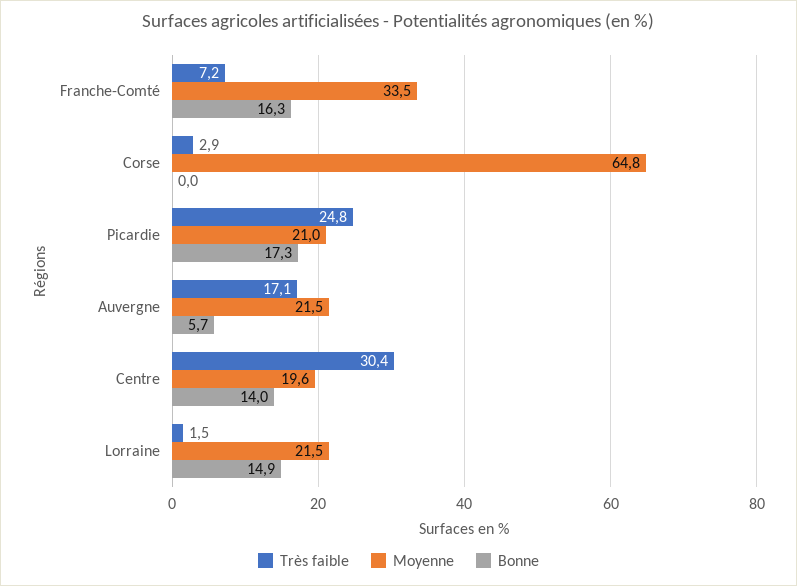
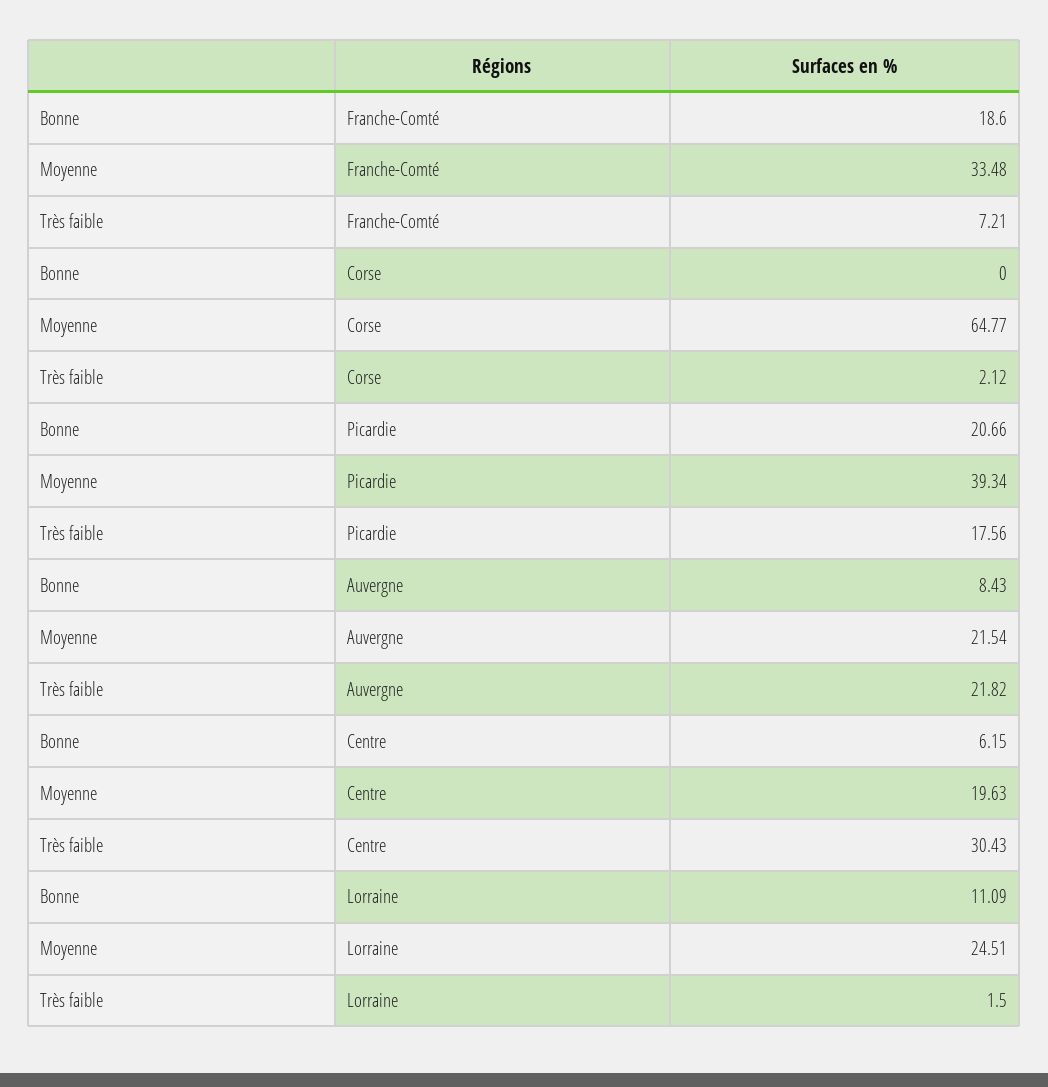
  {
    "Très faible": {
      "Franche-Comté": 7.21,
-     "Corse": 2.9,
+     "Corse": 2.12,
-     "Picardie": 24.8,
+     "Picardie": 17.56,
-     "Auvergne": 17.1,
+     "Auvergne": 21.82,
      "Centre": 30.43,
      "Lorraine": 1.5
    },
    "Moyenne": {
      "Franche-Comté": 33.48,
      "Corse": 64.77,
-     "Picardie": 21,
+     "Picardie": 39.34,
      "Auvergne": 21.54,
      "Centre": 19.63,
-     "Lorraine": 21.5
+     "Lorraine": 24.51
    },
    "Bonne": {
-     "Franche-Comté": 16.3,
+     "Franche-Comté": 18.6,
      "Corse": 0,
-     "Picardie": 17.3,
+     "Picardie": 20.66,
-     "Auvergne": 5.7,
+     "Auvergne": 8.43,
-     "Centre": 14,
+     "Centre": 6.15,
-     "Lorraine": 14.9
+     "Lorraine": 11.09
    }
  }

